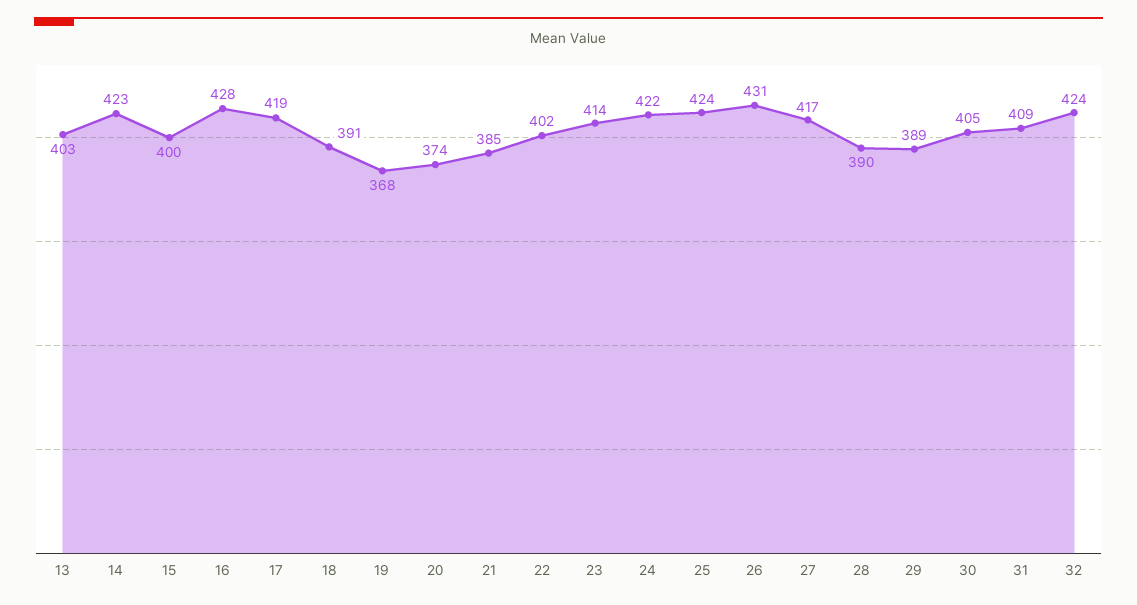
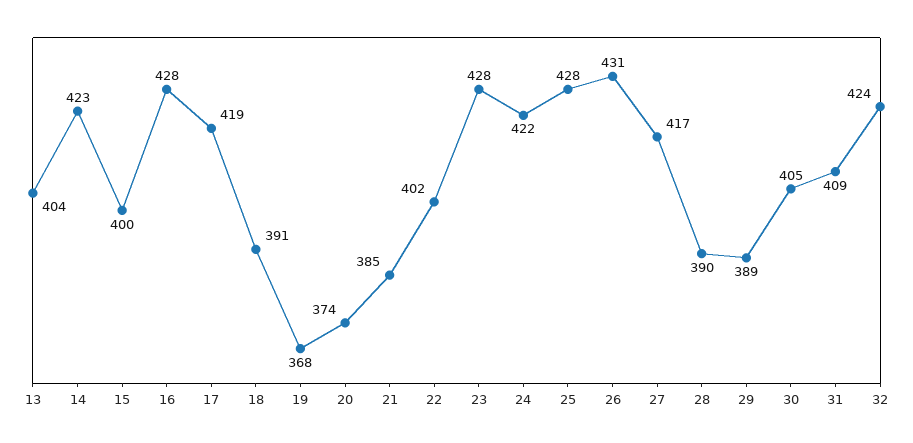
  {
-   "13": 403,
+   "13": 404,
    "14": 423,
    "15": 400,
    "16": 428,
    "17": 419,
    "18": 391,
    "19": 368,
    "20": 374,
    "21": 385,
    "22": 402,
-   "23": 414,
+   "23": 428,
    "24": 422,
-   "25": 424,
+   "25": 428,
    "26": 431,
    "27": 417,
    "28": 390,
    "29": 389,
    "30": 405,
    "31": 409,
    "32": 424
  }

